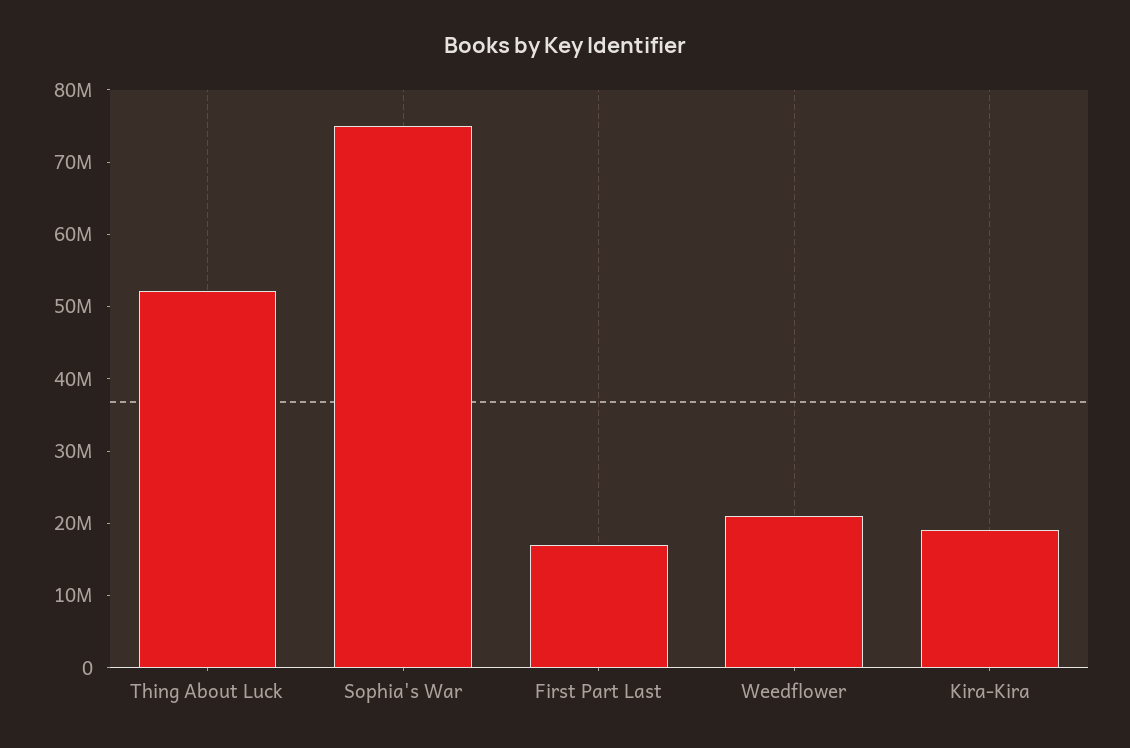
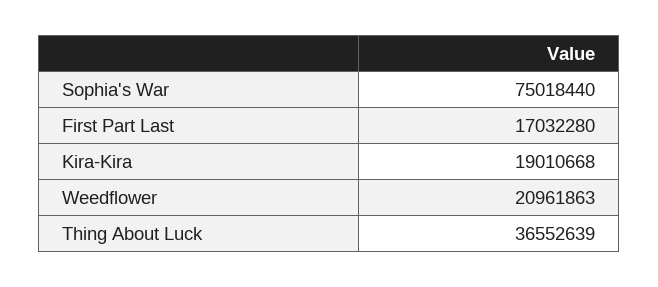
  {
-   "Thing About Luck": 52000000,
+   "Thing About Luck": 36552639,
    "Sophia's War": 75018440,
    "First Part Last": 17032280,
    "Weedflower": 20961863,
    "Kira-Kira": 19010668
  }

